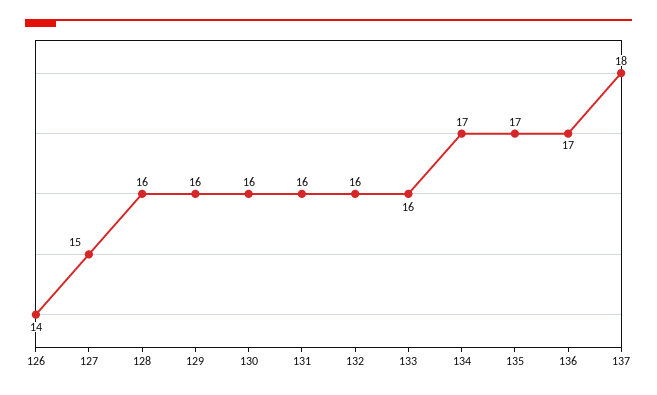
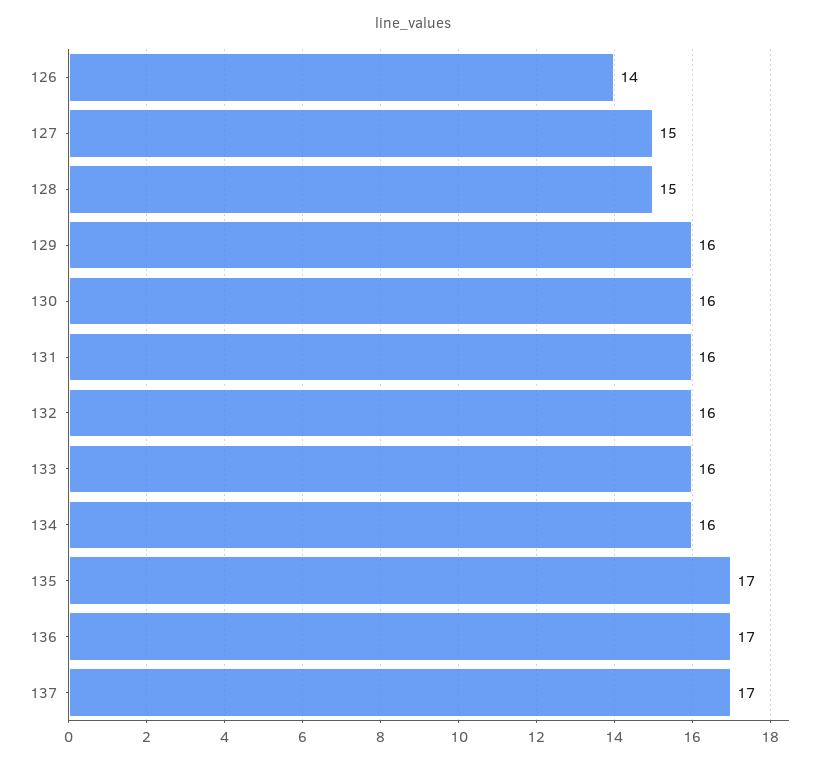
  {
    "126": 14,
    "127": 15,
-   "128": 16,
+   "128": 15,
    "129": 16,
    "130": 16,
    "131": 16,
    "132": 16,
    "133": 16,
-   "134": 17,
+   "134": 16,
    "135": 17,
    "136": 17,
-   "137": 18
+   "137": 17
  }

